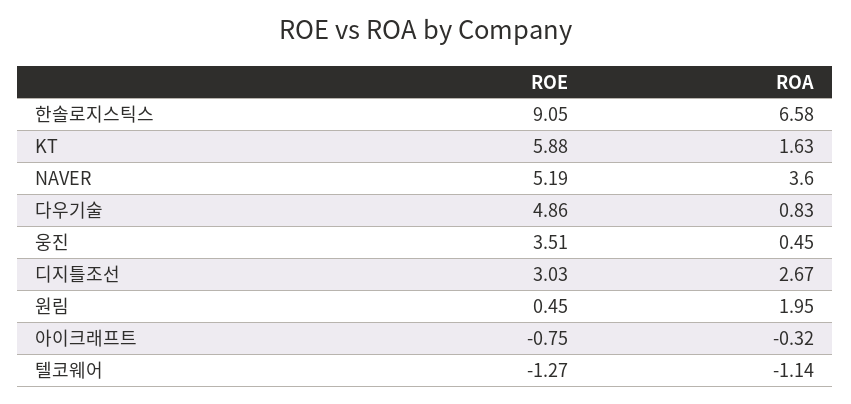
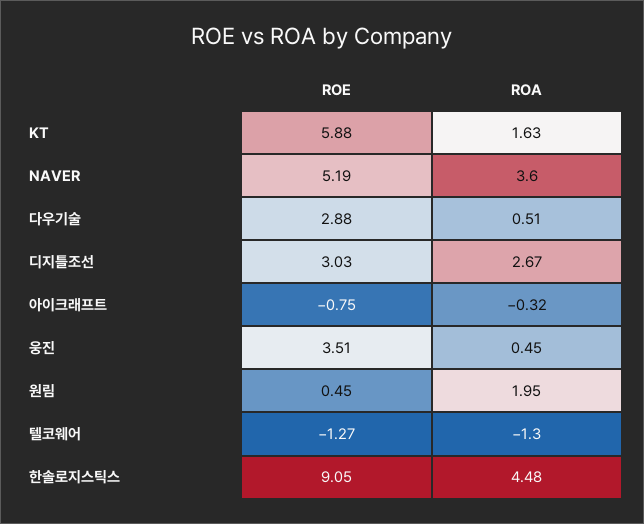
  {
    "ROE": {
      "한솔로지스틱스": 9.05,
      "KT": 5.88,
      "NAVER": 5.19,
-     "다우기술": 4.86,
+     "다우기술": 2.88,
      "웅진": 3.51,
      "디지틀조선": 3.03,
      "원림": 0.45,
      "아이크래프트": -0.75,
      "텔코웨어": -1.27
    },
    "ROA": {
-     "한솔로지스틱스": 6.58,
+     "한솔로지스틱스": 4.48,
      "KT": 1.63,
      "NAVER": 3.6,
-     "다우기술": 0.83,
+     "다우기술": 0.51,
      "웅진": 0.45,
      "디지틀조선": 2.67,
      "원림": 1.95,
      "아이크래프트": -0.32,
-     "텔코웨어": -1.14
+     "텔코웨어": -1.3
    }
  }

